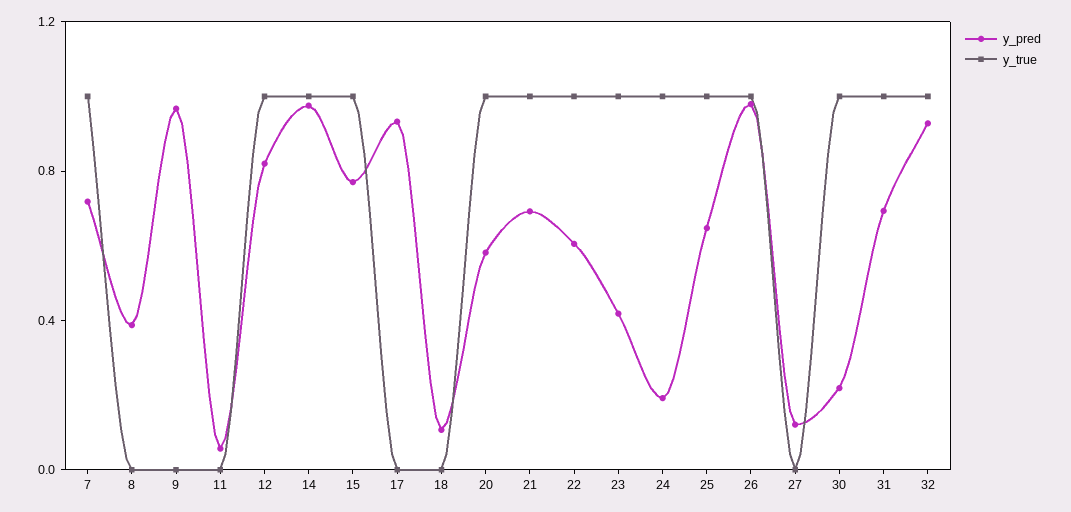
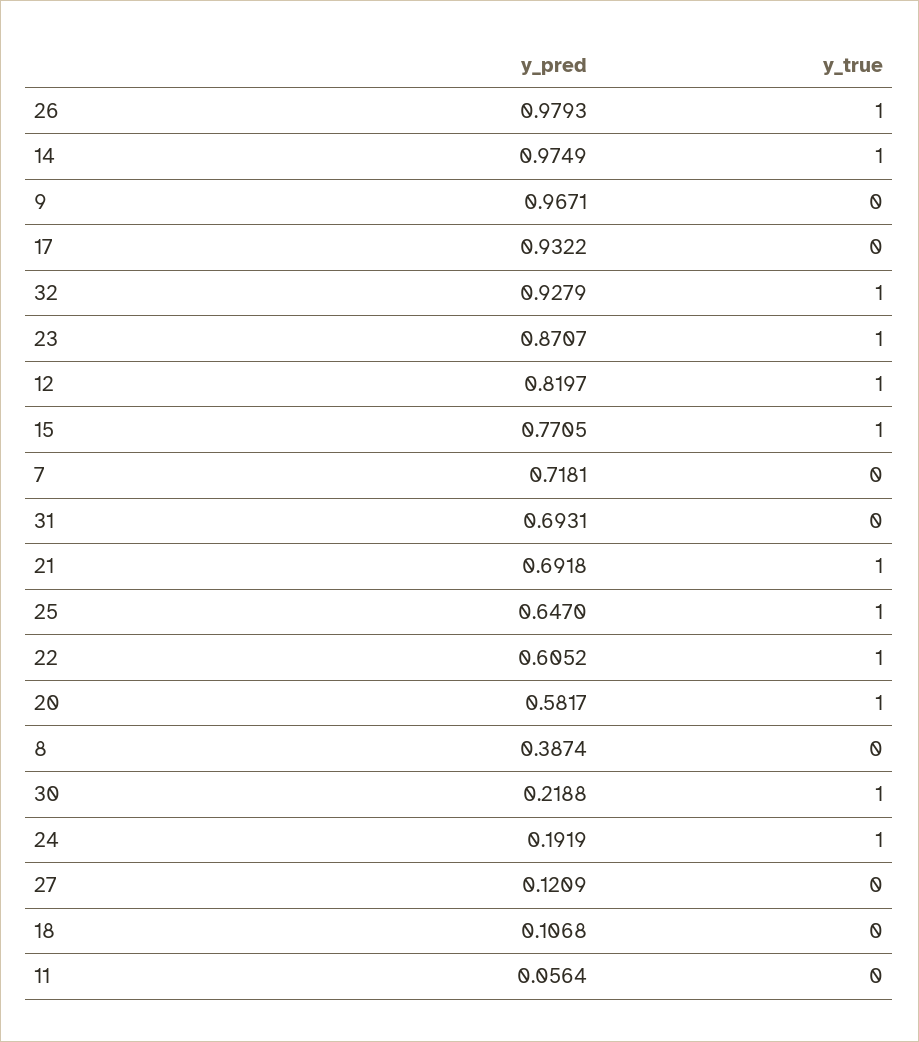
  {
    "y_pred": {
      "7": 0.7181,
      "8": 0.3874,
      "9": 0.9671,
      "11": 0.0564,
      "12": 0.8197,
      "14": 0.9749,
      "15": 0.7705,
      "17": 0.9322,
      "18": 0.1068,
      "20": 0.5817,
      "21": 0.6918,
      "22": 0.6052,
-     "23": 0.4,
+     "23": 0.8707,
      "24": 0.1919,
      "25": 0.647,
      "26": 0.9793,
      "27": 0.1209,
      "30": 0.2188,
      "31": 0.6931,
      "32": 0.9279
    },
    "y_true": {
-     "7": 1,
+     "7": 0,
      "8": 0,
      "9": 0,
      "11": 0,
      "12": 1,
      "14": 1,
      "15": 1,
      "17": 0,
      "18": 0,
      "20": 1,
      "21": 1,
      "22": 1,
      "23": 1,
      "24": 1,
      "25": 1,
      "26": 1,
      "27": 0,
      "30": 1,
-     "31": 1,
+     "31": 0,
      "32": 1
    }
  }

